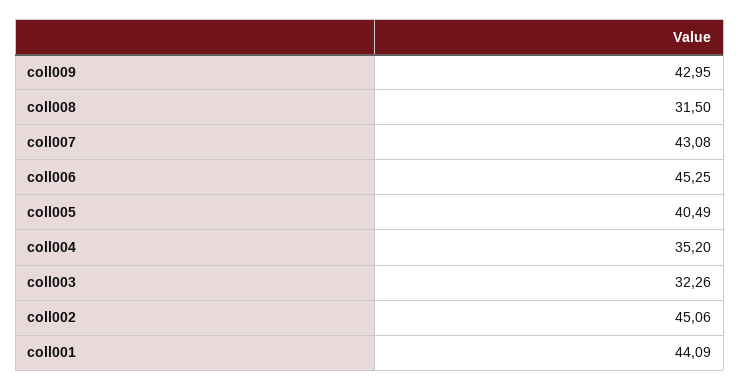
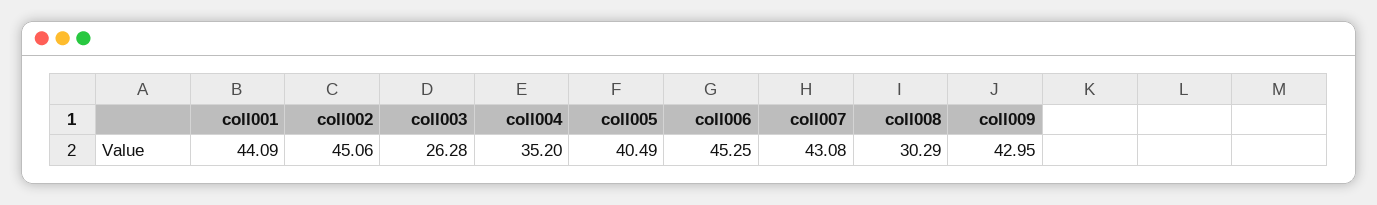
  {
    "coll009": 42.95,
-   "coll008": 31.5,
+   "coll008": 30.29,
    "coll007": 43.08,
    "coll006": 45.25,
    "coll005": 40.49,
    "coll004": 35.2,
-   "coll003": 32.26,
+   "coll003": 26.28,
    "coll002": 45.06,
    "coll001": 44.09
  }

